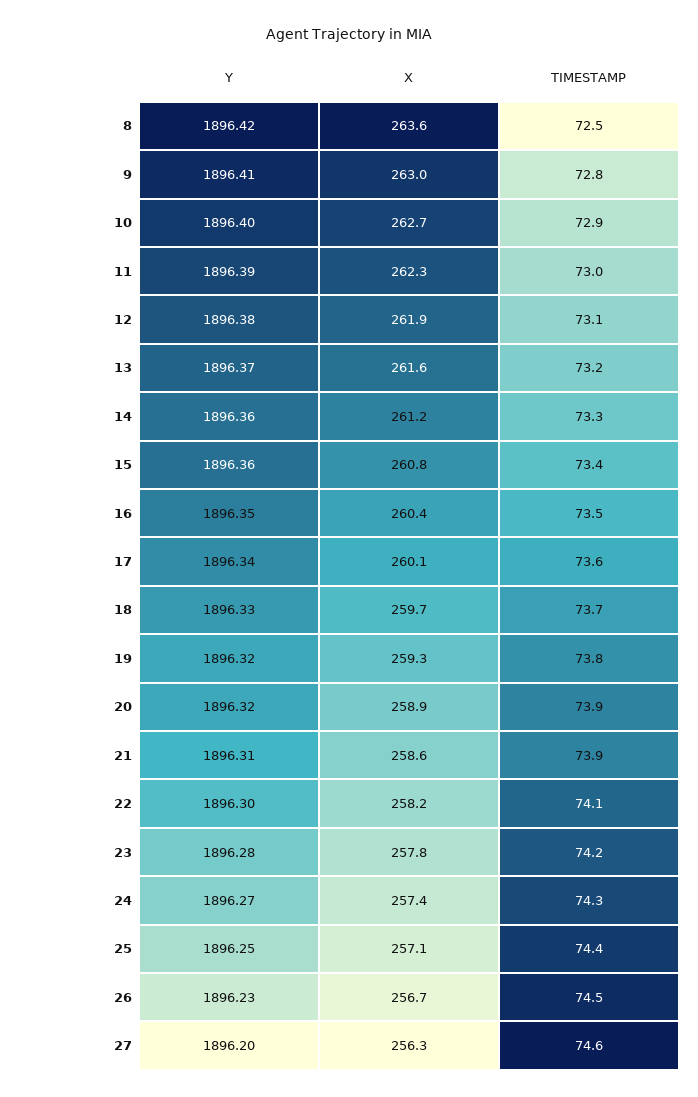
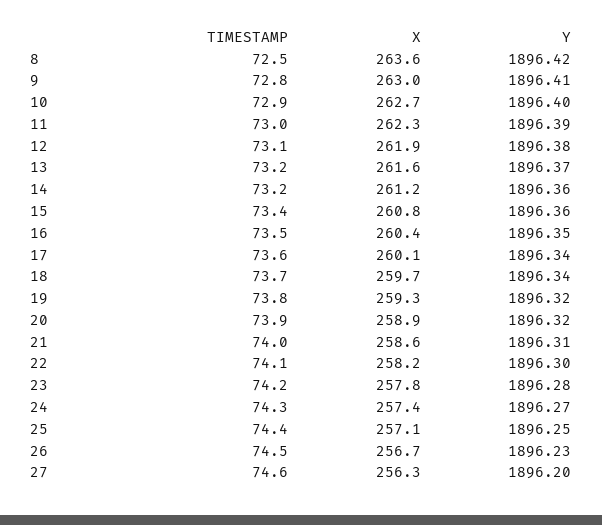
  {
    "Y": {
      "8": 1896.42,
      "9": 1896.41,
      "10": 1896.4,
      "11": 1896.39,
      "12": 1896.38,
      "13": 1896.37,
      "14": 1896.36,
      "15": 1896.36,
      "16": 1896.35,
      "17": 1896.34,
-     "18": 1896.33,
+     "18": 1896.34,
      "19": 1896.32,
      "20": 1896.32,
      "21": 1896.31,
      "22": 1896.3,
      "23": 1896.28,
      "24": 1896.27,
      "25": 1896.25,
      "26": 1896.23,
      "27": 1896.2
    },
    "X": {
      "8": 263.6,
      "9": 263,
      "10": 262.7,
      "11": 262.3,
      "12": 261.9,
      "13": 261.6,
      "14": 261.2,
      "15": 260.8,
      "16": 260.4,
      "17": 260.1,
      "18": 259.7,
      "19": 259.3,
      "20": 258.9,
      "21": 258.6,
      "22": 258.2,
      "23": 257.8,
      "24": 257.4,
      "25": 257.1,
      "26": 256.7,
      "27": 256.3
    },
    "TIMESTAMP": {
      "8": 72.5,
      "9": 72.8,
      "10": 72.9,
      "11": 73,
      "12": 73.1,
      "13": 73.2,
-     "14": 73.3,
+     "14": 73.2,
      "15": 73.4,
      "16": 73.5,
      "17": 73.6,
      "18": 73.7,
      "19": 73.8,
      "20": 73.9,
-     "21": 73.9,
+     "21": 74,
      "22": 74.1,
      "23": 74.2,
      "24": 74.3,
      "25": 74.4,
      "26": 74.5,
      "27": 74.6
    }
  }

